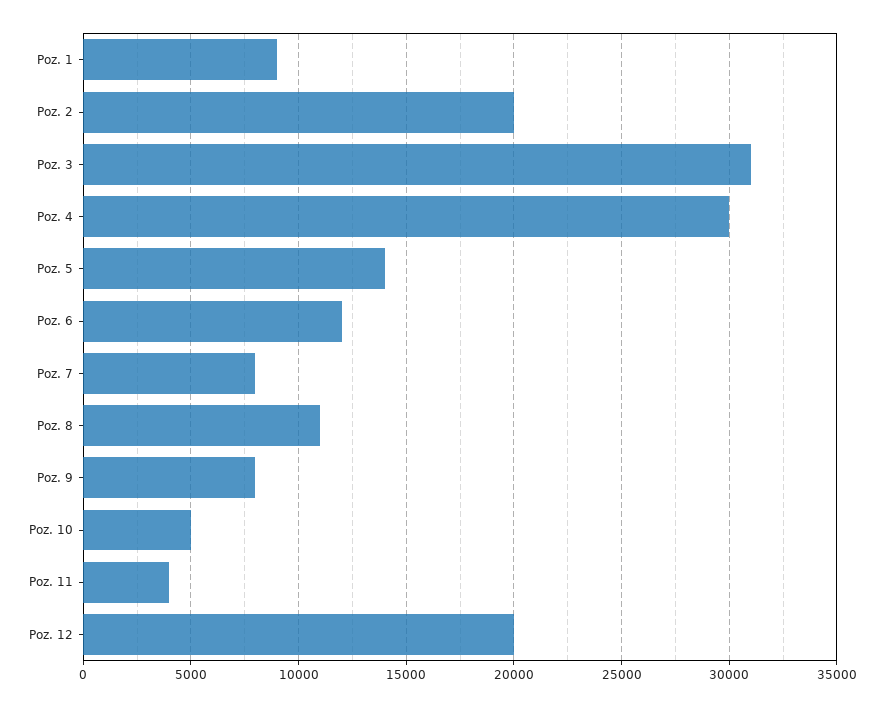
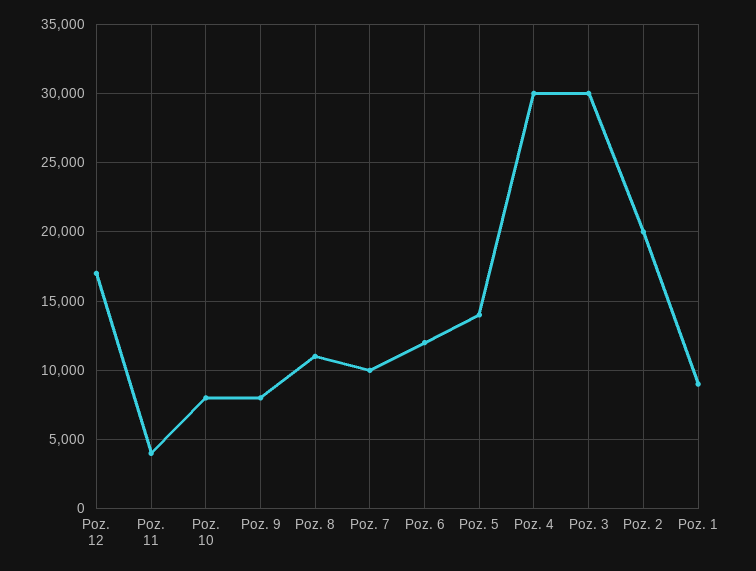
  {
    "Poz. 1": 9000,
    "Poz. 2": 20000,
-   "Poz. 3": 31000,
+   "Poz. 3": 30000,
    "Poz. 4": 30000,
    "Poz. 5": 14000,
    "Poz. 6": 12000,
-   "Poz. 7": 8000,
+   "Poz. 7": 10000,
    "Poz. 8": 11000,
    "Poz. 9": 8000,
-   "Poz. 10": 5000,
+   "Poz. 10": 8000,
    "Poz. 11": 4000,
-   "Poz. 12": 20000
+   "Poz. 12": 17000
  }

